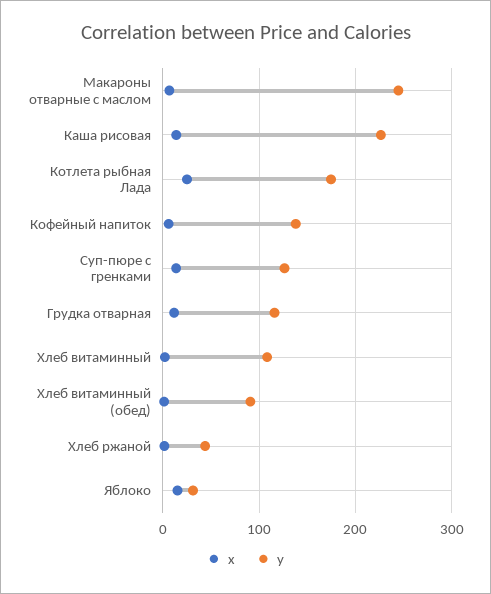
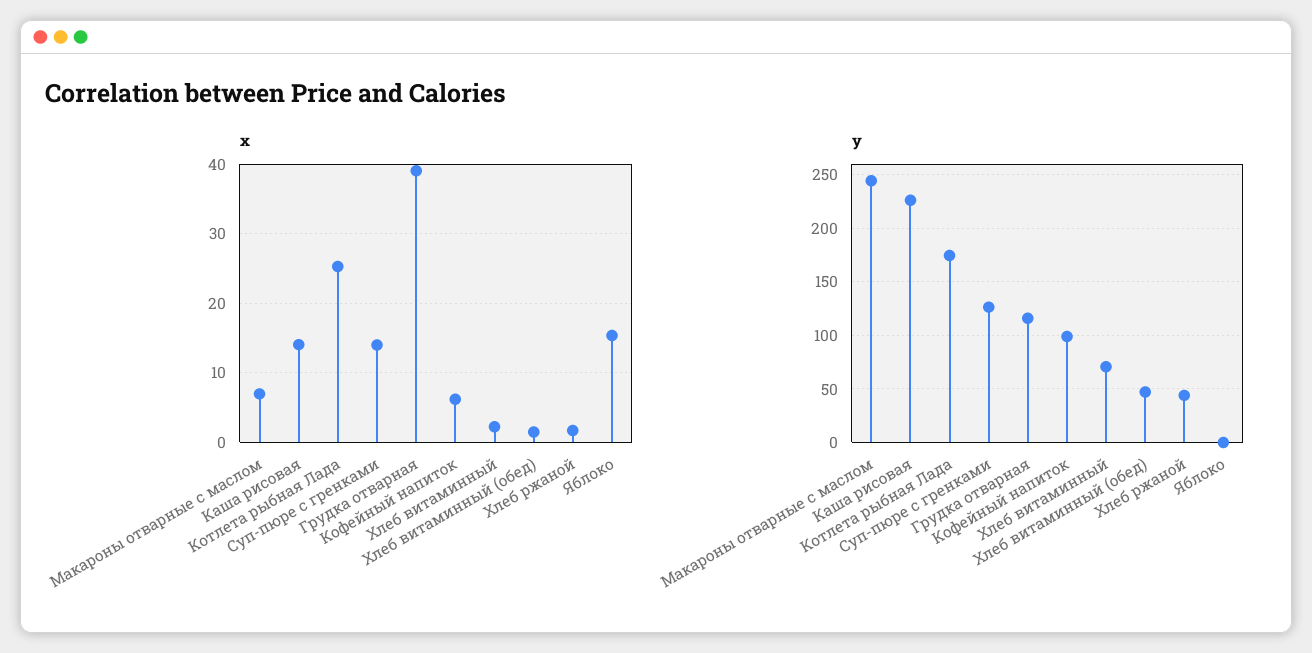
  {
    "x": {
      "Макароны отварные с маслом": 7,
      "Каша рисовая": 14,
      "Котлета рыбная Лада": 25,
      "Кофейный напиток": 6,
      "Суп-пюре с гренками": 14,
-     "Грудка отварная": 10,
+     "Грудка отварная": 39,
      "Хлеб витаминный": 2,
      "Хлеб витаминный (обед)": 2,
      "Хлеб ржаной": 2,
      "Яблоко": 15
    },
    "y": {
      "Макароны отварные с маслом": 240,
      "Каша рисовая": 230,
      "Котлета рыбная Лада": 170,
-     "Кофейный напиток": 140,
+     "Кофейный напиток": 100,
      "Суп-пюре с гренками": 130,
      "Грудка отварная": 120,
-     "Хлеб витаминный": 110,
+     "Хлеб витаминный": 70,
-     "Хлеб витаминный (обед)": 90,
+     "Хлеб витаминный (обед)": 50,
      "Хлеб ржаной": 40,
-     "Яблоко": 30
+     "Яблоко": 0
    }
  }

